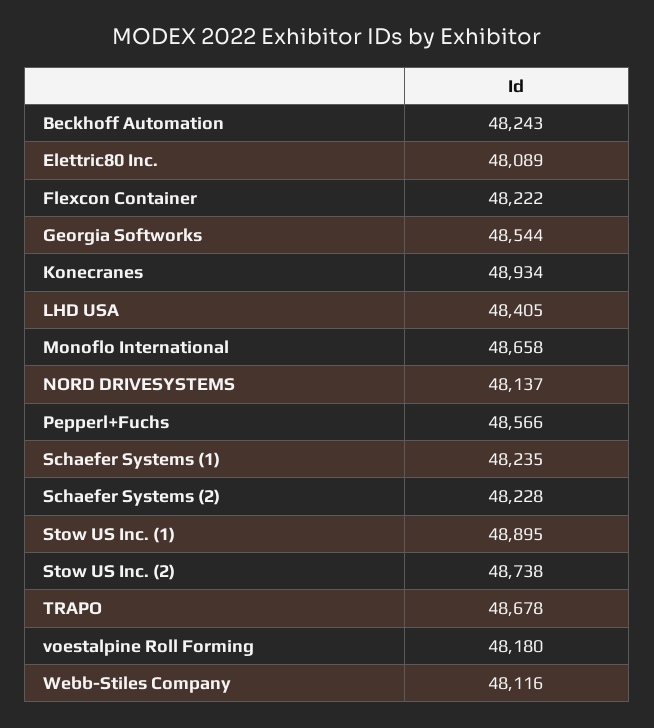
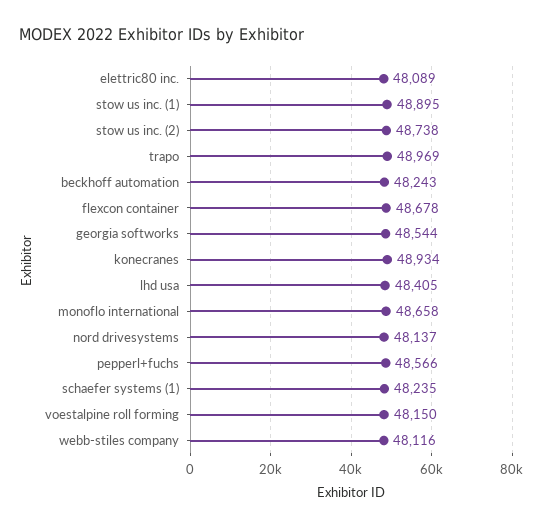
  {
    "Beckhoff Automation": 48243,
    "Elettric80 Inc.": 48089,
-   "Flexcon Container": 48222,
+   "Flexcon Container": 48678,
    "Georgia Softworks": 48544,
    "Konecranes": 48934,
    "LHD USA": 48405,
    "Monoflo International": 48658,
    "NORD DRIVESYSTEMS": 48137,
    "Pepperl+Fuchs": 48566,
    "Schaefer Systems (1)": 48235,
-   "Schaefer Systems (2)": 48228,
    "Stow US Inc. (1)": 48895,
    "Stow US Inc. (2)": 48738,
-   "TRAPO": 48678,
+   "TRAPO": 48969,
-   "voestalpine Roll Forming": 48180,
+   "voestalpine Roll Forming": 48150,
    "Webb-Stiles Company": 48116
  }

